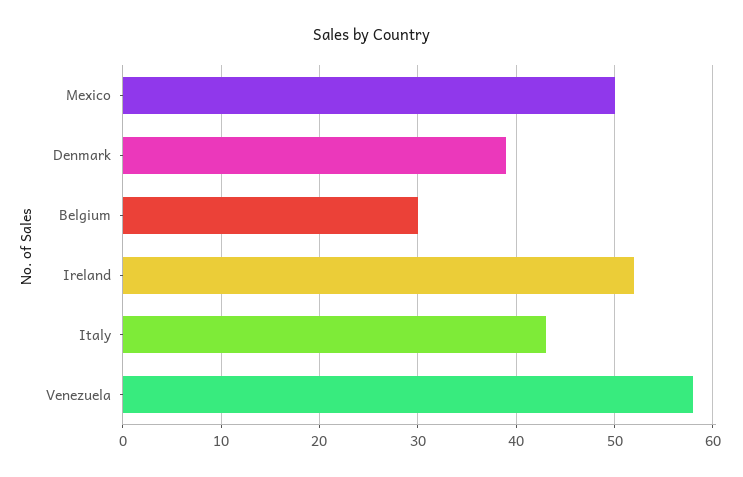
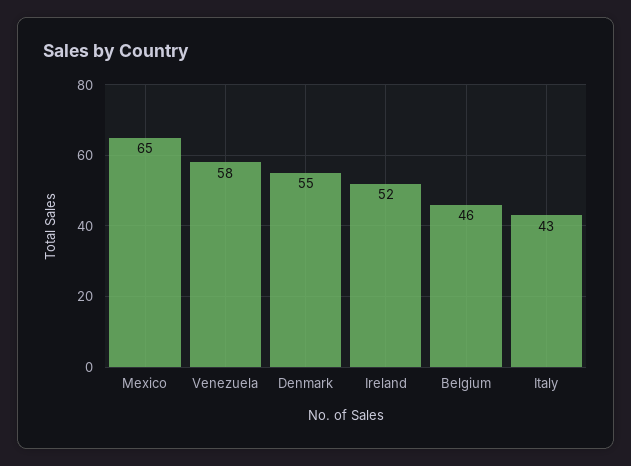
  {
-   "Mexico": 50,
+   "Mexico": 65,
-   "Denmark": 39,
+   "Denmark": 55,
-   "Belgium": 30,
+   "Belgium": 46,
    "Ireland": 52,
    "Italy": 43,
    "Venezuela": 58
  }

